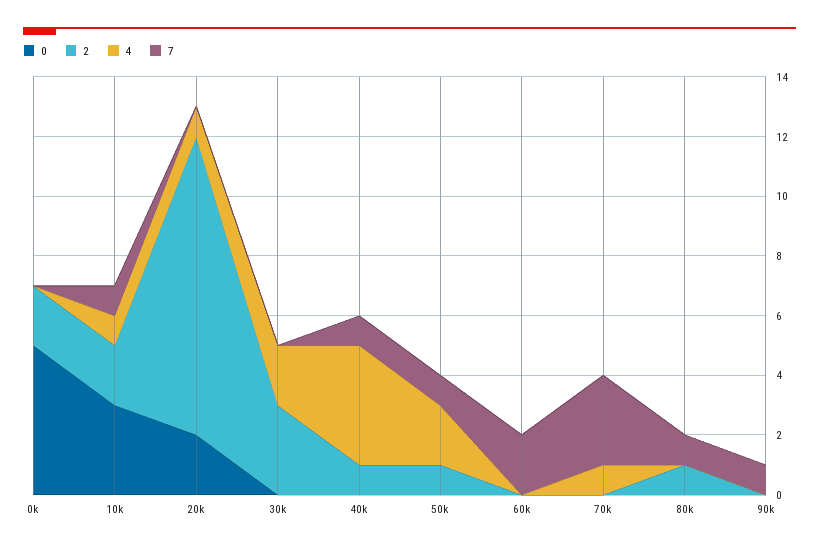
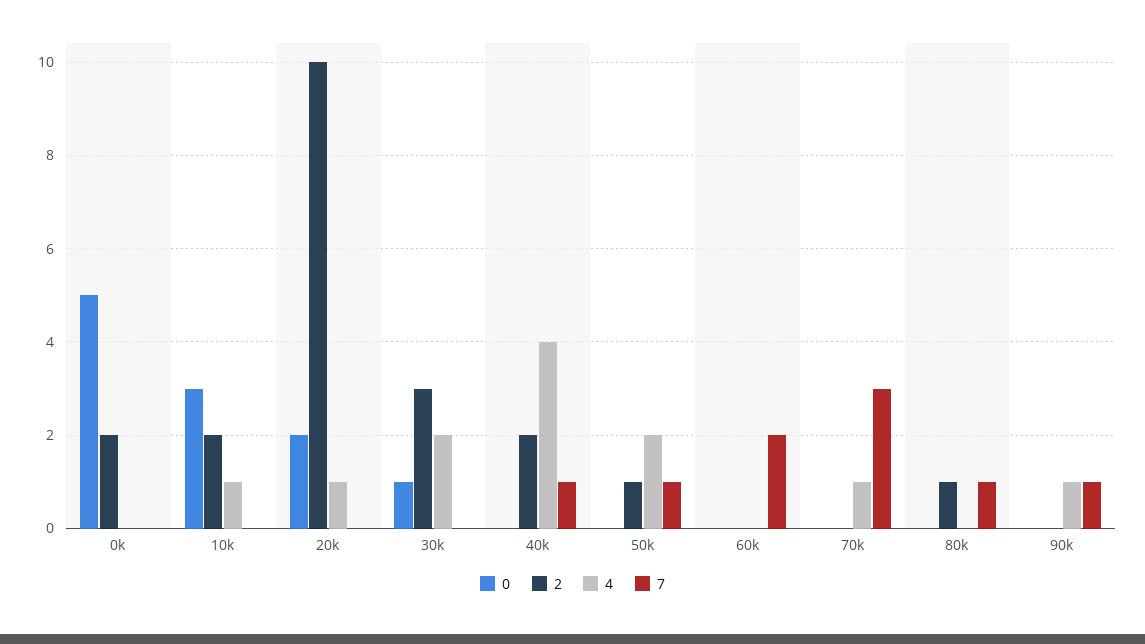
  {
    "0": {
      "0k": 5,
      "10k": 3,
      "20k": 2,
-     "30k": 0,
+     "30k": 1,
      "40k": 0,
      "50k": 0,
      "60k": 0,
      "70k": 0,
      "80k": 0,
      "90k": 0
    },
    "2": {
      "0k": 2,
      "10k": 2,
      "20k": 10,
      "30k": 3,
-     "40k": 1,
+     "40k": 2,
      "50k": 1,
      "60k": 0,
      "70k": 0,
      "80k": 1,
      "90k": 0
    },
    "4": {
      "0k": 0,
      "10k": 1,
      "20k": 1,
      "30k": 2,
      "40k": 4,
      "50k": 2,
      "60k": 0,
      "70k": 1,
      "80k": 0,
-     "90k": 0
+     "90k": 1
    },
    "7": {
      "0k": 0,
-     "10k": 1,
+     "10k": 0,
      "20k": 0,
      "30k": 0,
      "40k": 1,
      "50k": 1,
      "60k": 2,
      "70k": 3,
      "80k": 1,
      "90k": 1
    }
  }

